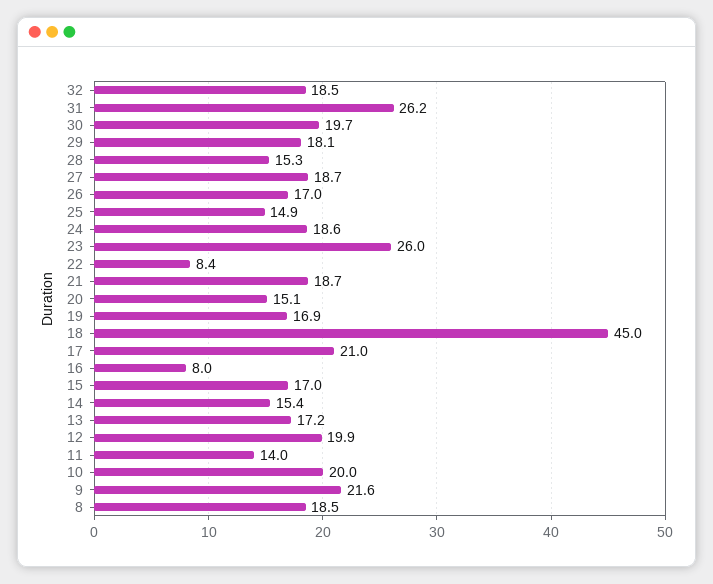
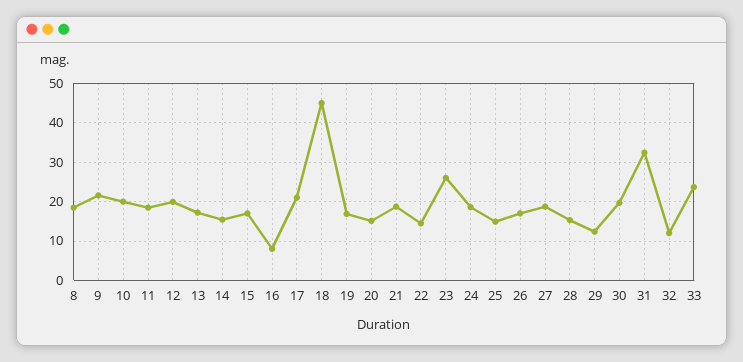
  {
-   "32": 18.5,
+   "32": 12,
-   "31": 26.2,
+   "31": 32,
    "30": 19.7,
-   "29": 18.1,
+   "29": 12,
    "28": 15.3,
    "27": 18.7,
    "26": 17,
    "25": 14.9,
    "24": 18.6,
    "23": 26,
-   "22": 8.4,
+   "22": 14,
    "21": 18.7,
    "20": 15.1,
    "19": 16.9,
    "18": 45,
    "17": 21,
    "16": 8,
    "15": 17,
    "14": 15.4,
    "13": 17.2,
    "12": 19.9,
-   "11": 14,
+   "11": 18,
    "10": 20,
    "9": 21.6,
-   "8": 18.5
+   "8": 18.5,
+   "33": 24
  }

